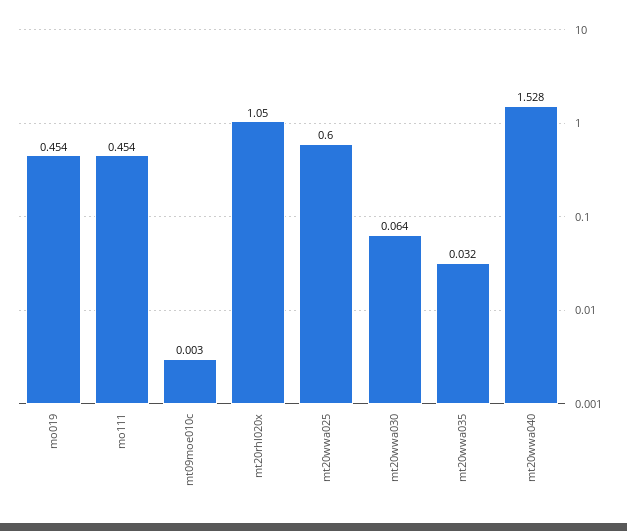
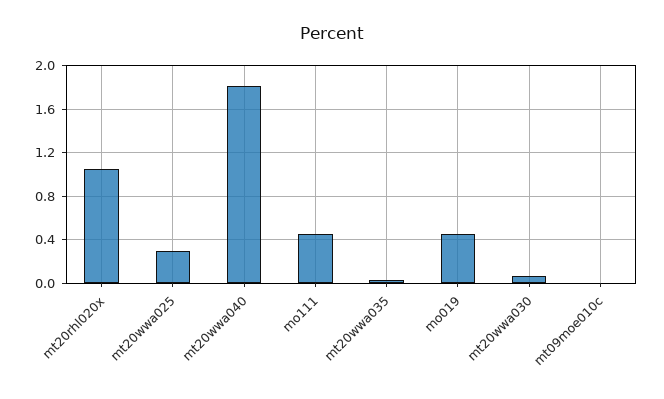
  {
    "mo019": 0.454,
    "mo111": 0.454,
    "mt09moe010c": 0.003,
    "mt20rhl020x": 1.05,
-   "mt20wwa025": 0.6,
+   "mt20wwa025": 0.3,
    "mt20wwa030": 0.064,
    "mt20wwa035": 0.032,
-   "mt20wwa040": 1.528
+   "mt20wwa040": 1.8
  }

